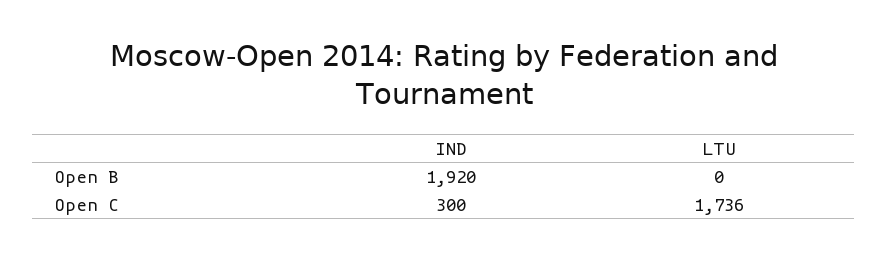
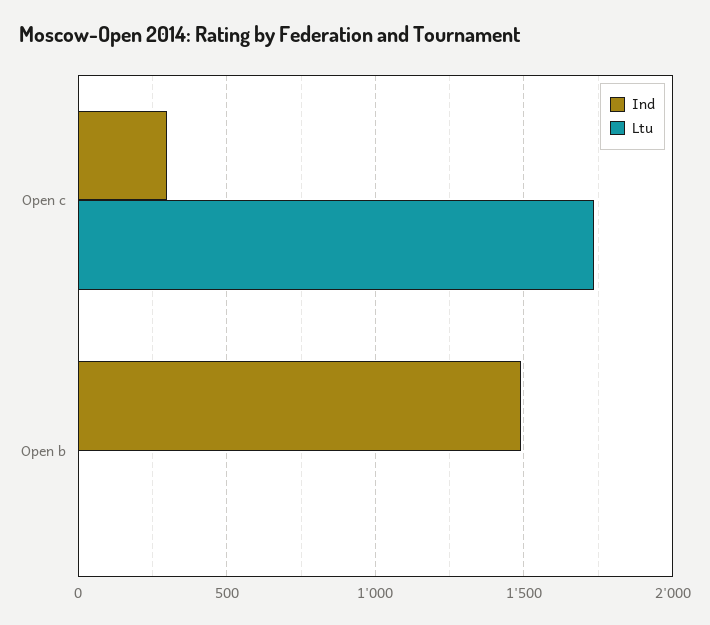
  {
    "IND": {
-     "Open B": 1920,
+     "Open B": 1500,
      "Open C": 300
    },
    "LTU": {
      "Open B": 0,
      "Open C": 1736
    }
  }

